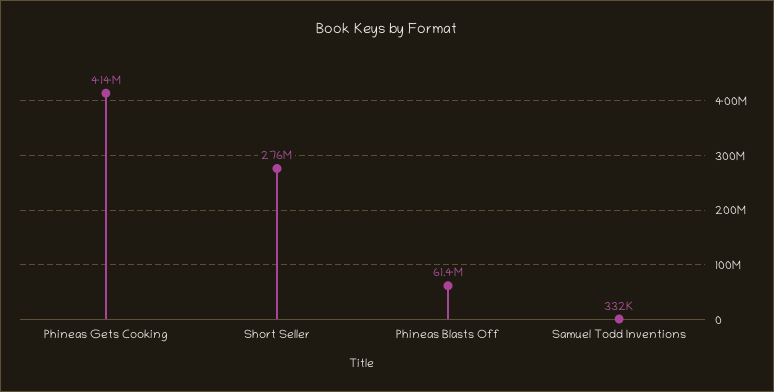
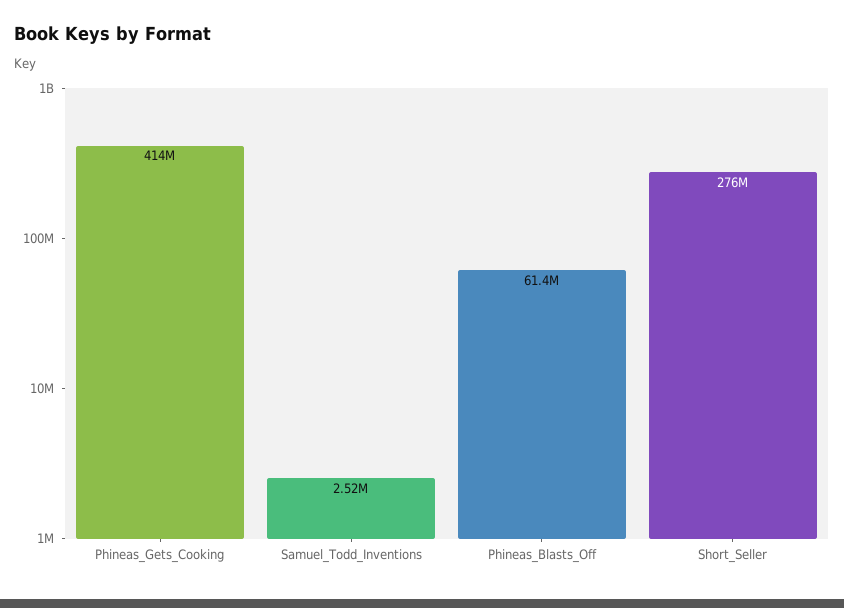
  {
    "Phineas Gets Cooking": 414000000,
    "Short Seller": 276000000,
    "Phineas Blasts Off": 61400000,
-   "Samuel Todd Inventions": 332000
+   "Samuel Todd Inventions": 2520000
  }

